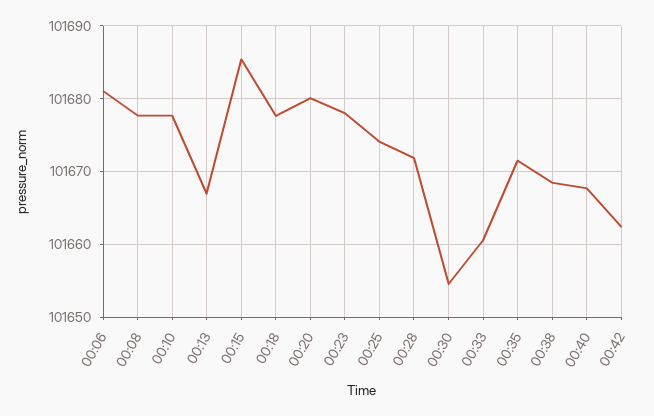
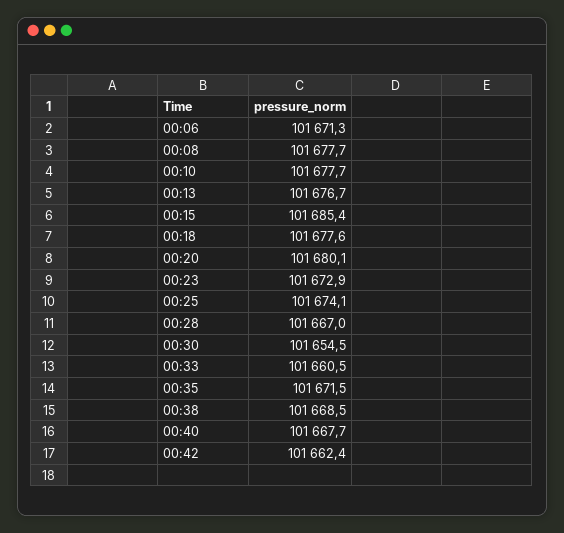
  {
-   "00:06": 101681,
+   "00:06": 101671.3,
    "00:08": 101677.7,
    "00:10": 101677.7,
-   "00:13": 101667,
+   "00:13": 101676.7,
    "00:15": 101685.4,
    "00:18": 101677.6,
    "00:20": 101680.1,
-   "00:23": 101678,
+   "00:23": 101672.9,
    "00:25": 101674.1,
-   "00:28": 101672,
+   "00:28": 101667,
    "00:30": 101654.5,
    "00:33": 101660.5,
    "00:35": 101671.5,
    "00:38": 101668.5,
    "00:40": 101667.7,
    "00:42": 101662.4
  }

